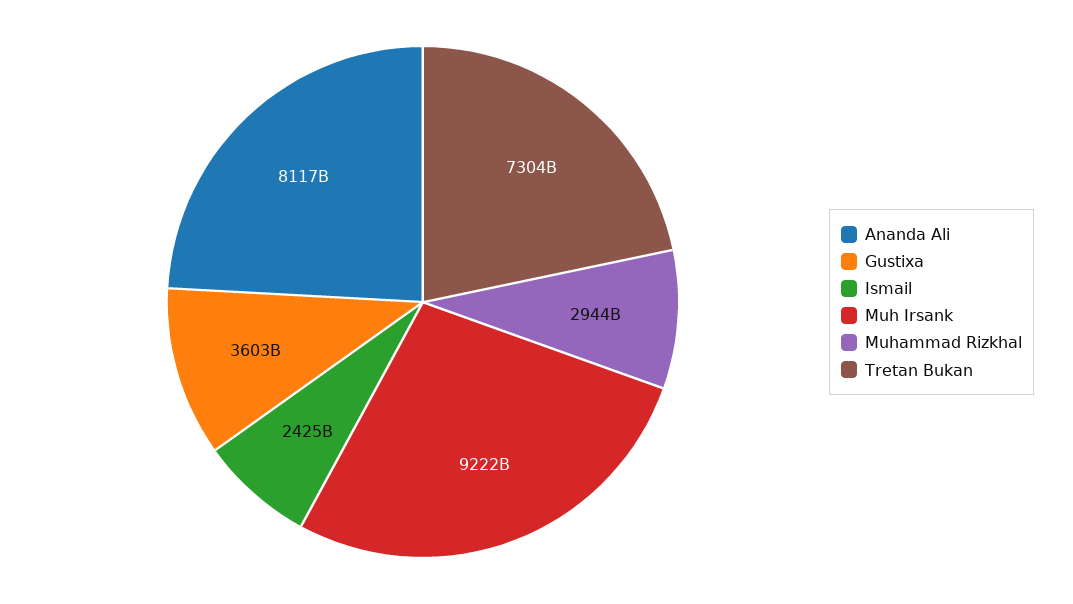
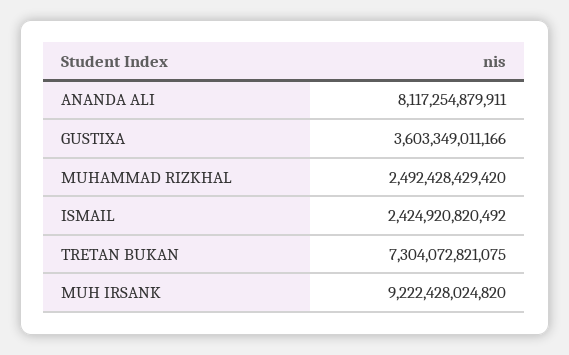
  {
    "Ananda Ali": 8117254879911,
    "Gustixa": 3603349011166,
    "Ismail": 2424920820492,
    "Muh Irsank": 9222428024820,
-   "Muhammad Rizkhal": 2944000000000,
+   "Muhammad Rizkhal": 2492428429420,
    "Tretan Bukan": 7304072821075
  }

